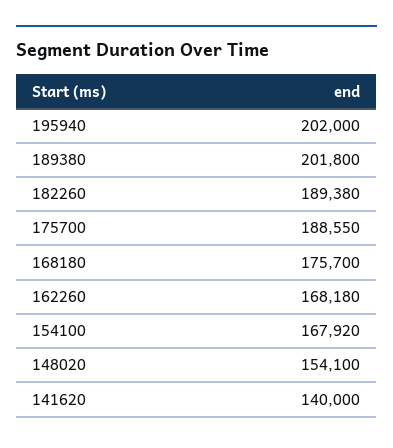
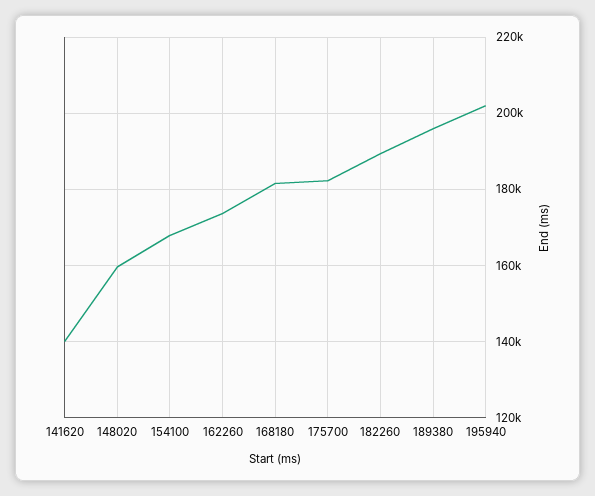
  {
    "195940": 202000,
-   "189380": 201800,
+   "189380": 196000,
    "182260": 189380,
-   "175700": 188550,
+   "175700": 182000,
-   "168180": 175700,
+   "168180": 182000,
-   "162260": 168180,
+   "162260": 174000,
    "154100": 167920,
-   "148020": 154100,
+   "148020": 160000,
    "141620": 140000
  }

